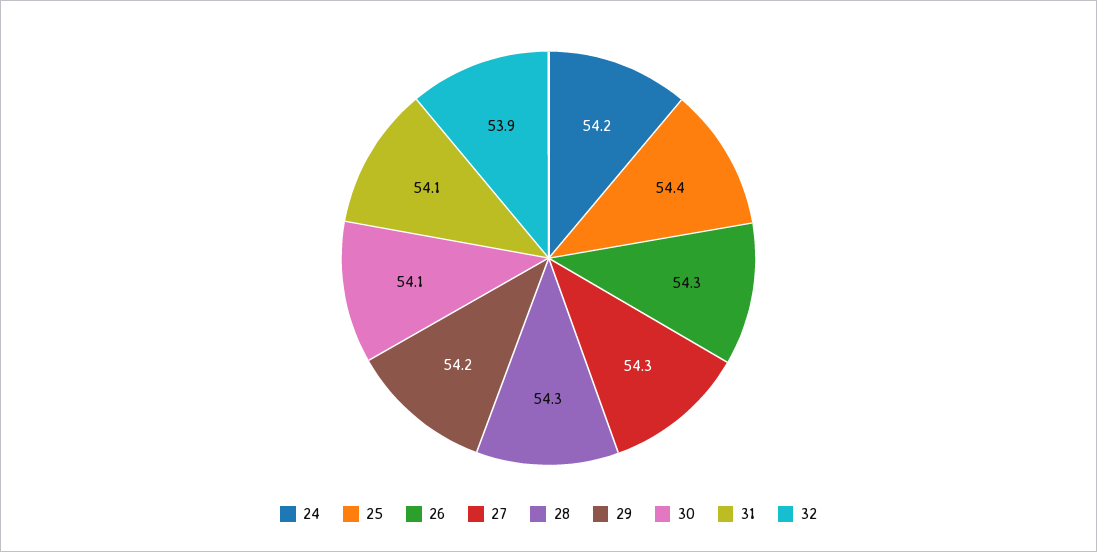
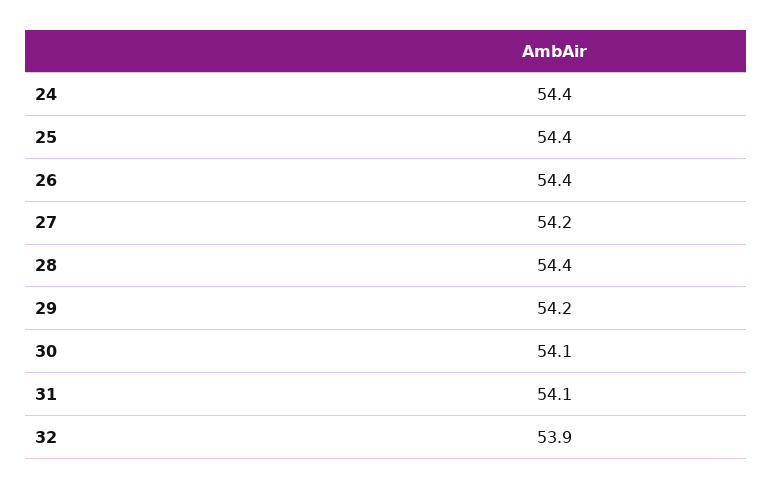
  {
-   "24": 54.2,
+   "24": 54.4,
    "25": 54.4,
-   "26": 54.3,
+   "26": 54.4,
-   "27": 54.3,
+   "27": 54.2,
-   "28": 54.3,
+   "28": 54.4,
    "29": 54.2,
    "30": 54.1,
    "31": 54.1,
    "32": 53.9
  }

